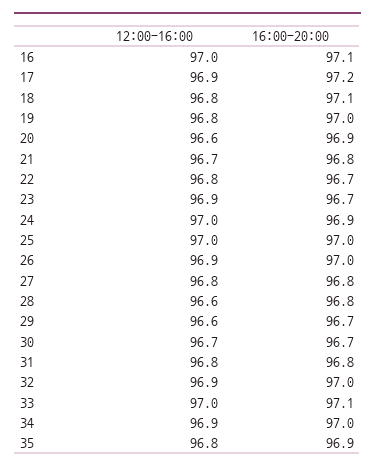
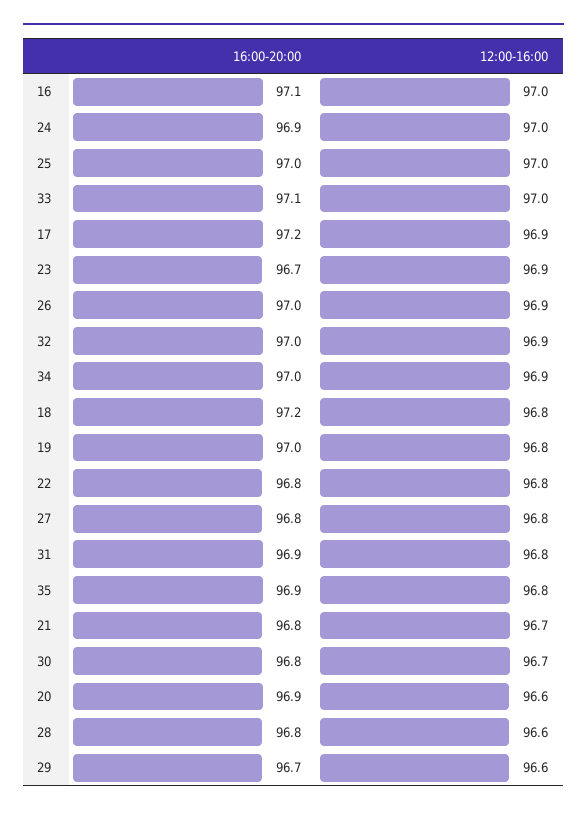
  {
    "12:00-16:00": {
      "16": 97,
      "17": 96.9,
      "18": 96.8,
      "19": 96.8,
      "20": 96.6,
      "21": 96.7,
      "22": 96.8,
      "23": 96.9,
      "24": 97,
      "25": 97,
      "26": 96.9,
      "27": 96.8,
      "28": 96.6,
      "29": 96.6,
      "30": 96.7,
      "31": 96.8,
      "32": 96.9,
      "33": 97,
      "34": 96.9,
      "35": 96.8
    },
    "16:00-20:00": {
      "16": 97.1,
      "17": 97.2,
-     "18": 97.1,
+     "18": 97.2,
      "19": 97,
      "20": 96.9,
      "21": 96.8,
-     "22": 96.7,
+     "22": 96.8,
      "23": 96.7,
      "24": 96.9,
      "25": 97,
      "26": 97,
      "27": 96.8,
      "28": 96.8,
      "29": 96.7,
-     "30": 96.7,
+     "30": 96.8,
-     "31": 96.8,
+     "31": 96.9,
      "32": 97,
      "33": 97.1,
      "34": 97,
      "35": 96.9
    }
  }

